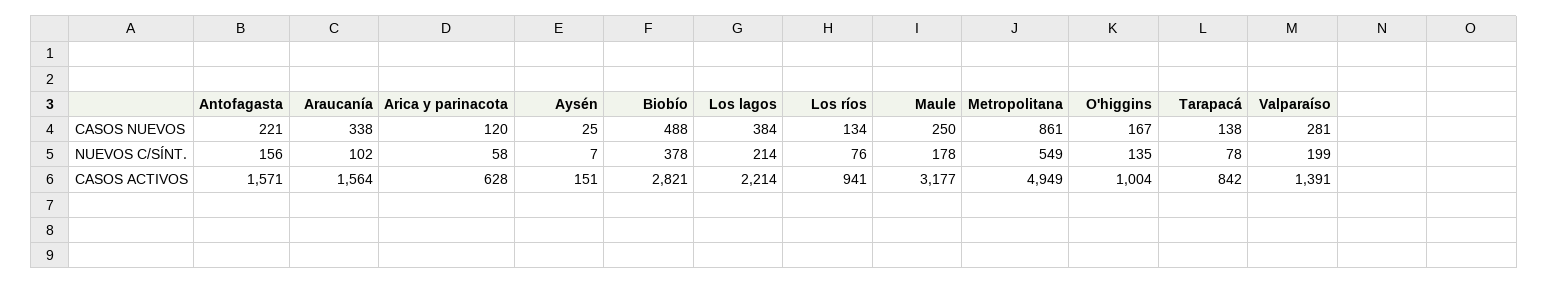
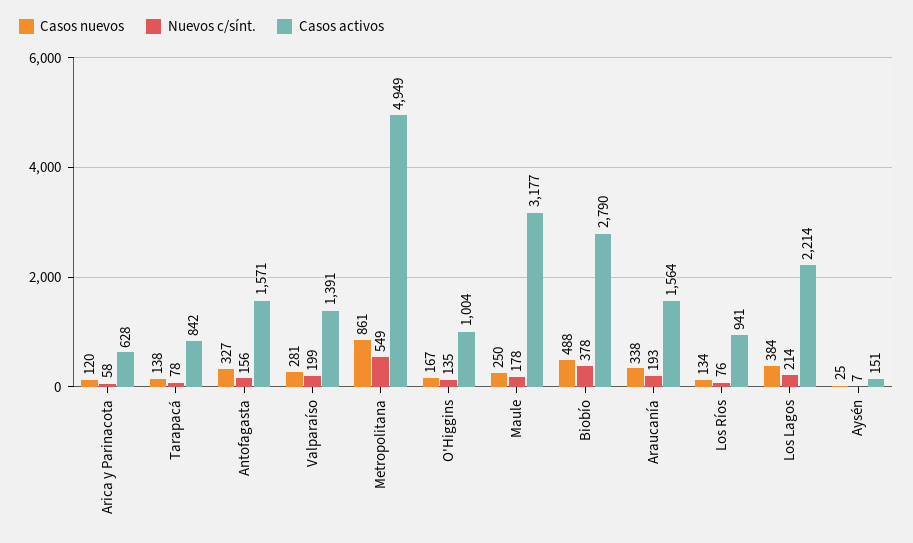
  {
    "CASOS NUEVOS": {
-     "Antofagasta": 221,
+     "Antofagasta": 327,
      "Araucanía": 338,
      "Arica y parinacota": 120,
      "Aysén": 25,
      "Biobío": 488,
      "Los lagos": 384,
      "Los ríos": 134,
      "Maule": 250,
      "Metropolitana": 861,
      "O'higgins": 167,
      "Tarapacá": 138,
      "Valparaíso": 281
    },
    "NUEVOS C/SÍNT.": {
      "Antofagasta": 156,
-     "Araucanía": 102,
+     "Araucanía": 193,
      "Arica y parinacota": 58,
      "Aysén": 7,
      "Biobío": 378,
      "Los lagos": 214,
      "Los ríos": 76,
      "Maule": 178,
      "Metropolitana": 549,
      "O'higgins": 135,
      "Tarapacá": 78,
      "Valparaíso": 199
    },
    "CASOS ACTIVOS": {
      "Antofagasta": 1571,
      "Araucanía": 1564,
      "Arica y parinacota": 628,
      "Aysén": 151,
-     "Biobío": 2821,
+     "Biobío": 2790,
      "Los lagos": 2214,
      "Los ríos": 941,
      "Maule": 3177,
      "Metropolitana": 4949,
      "O'higgins": 1004,
      "Tarapacá": 842,
      "Valparaíso": 1391
    }
  }

